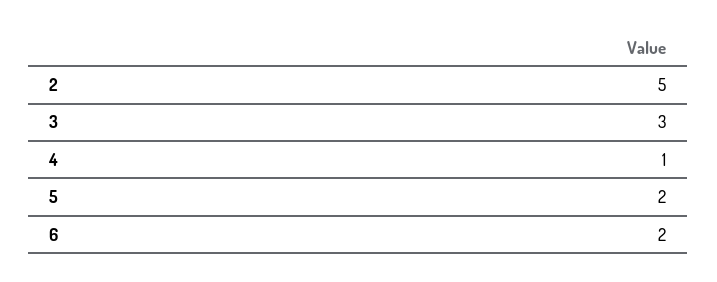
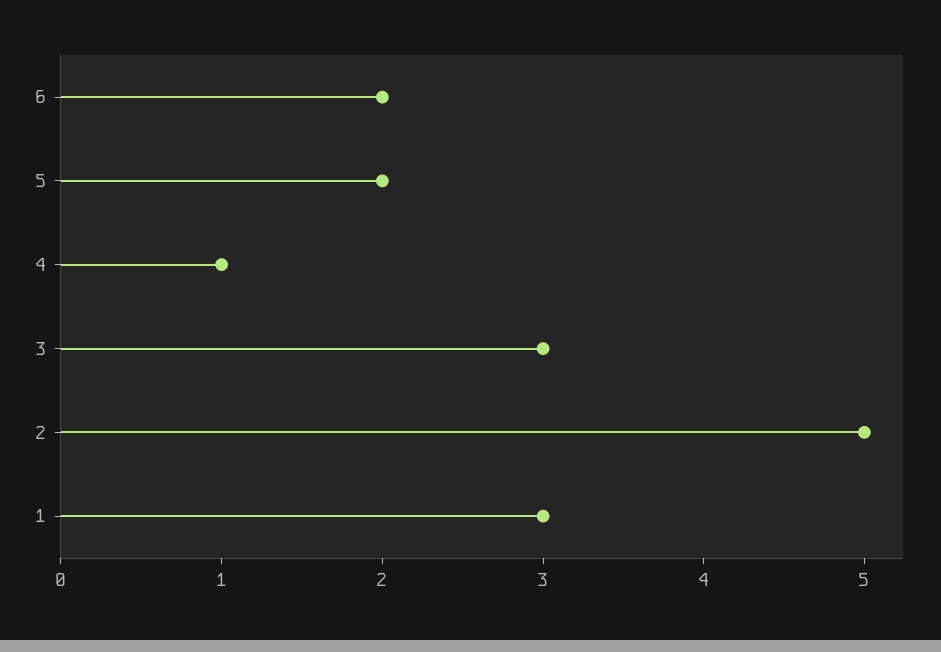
  {
    "2": 5,
    "3": 3,
    "4": 1,
    "5": 2,
-   "6": 2
+   "6": 2,
+   "1": 3
  }

